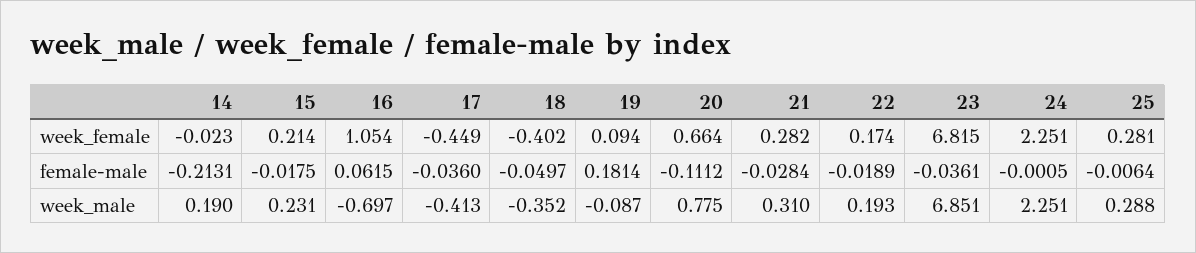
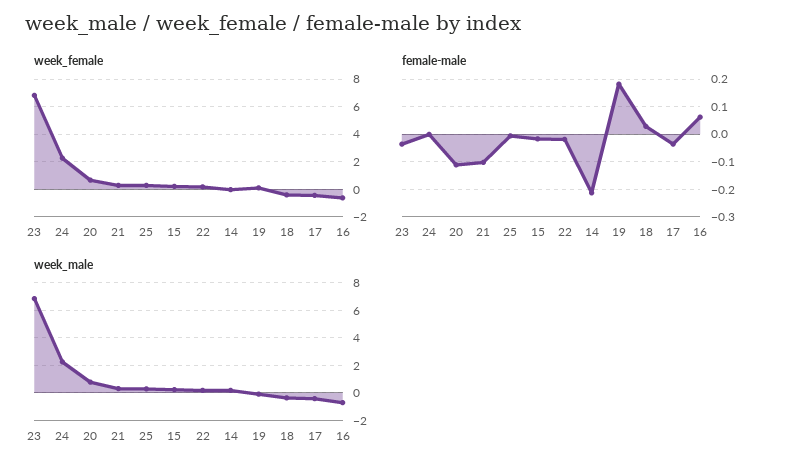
  {
    "week_female": {
      "14": -0.023,
      "15": 0.214,
-     "16": 1.054,
+     "16": -0.5,
      "17": -0.449,
      "18": -0.402,
      "19": 0.094,
      "20": 0.664,
      "21": 0.282,
      "22": 0.174,
      "23": 6.815,
      "24": 2.251,
      "25": 0.281
    },
    "female-male": {
      "14": -0.2131,
      "15": -0.0175,
      "16": 0.0615,
      "17": -0.036,
-     "18": -0.0497,
+     "18": 0.025,
      "19": 0.1814,
      "20": -0.1112,
-     "21": -0.0284,
+     "21": -0.1,
      "22": -0.0189,
      "23": -0.0361,
      "24": -0.0005,
      "25": -0.0064
    },
    "week_male": {
      "14": 0.19,
      "15": 0.231,
      "16": -0.697,
      "17": -0.413,
      "18": -0.352,
      "19": -0.087,
      "20": 0.775,
      "21": 0.31,
      "22": 0.193,
      "23": 6.851,
      "24": 2.251,
      "25": 0.288
    }
  }

